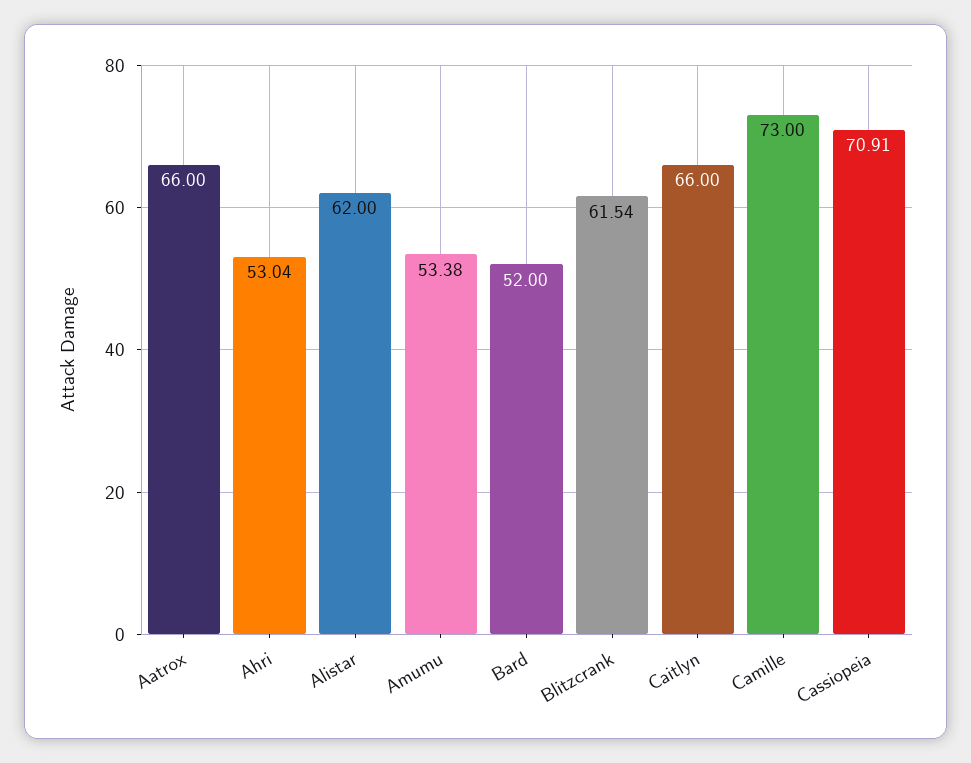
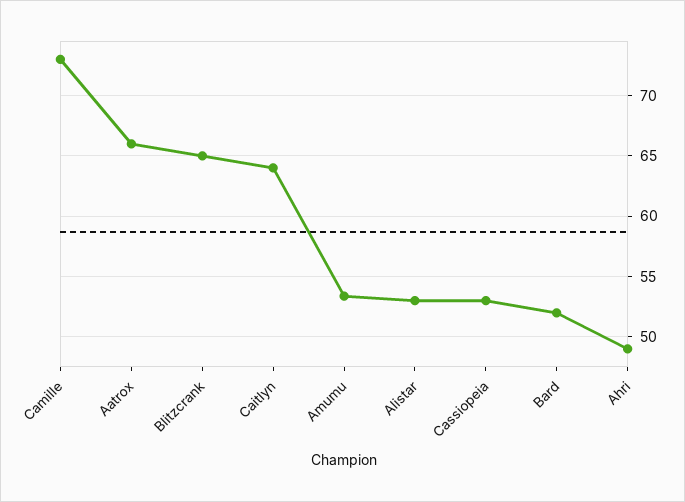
  {
    "Aatrox": 66,
-   "Ahri": 53.04,
+   "Ahri": 49,
-   "Alistar": 62,
+   "Alistar": 53,
    "Amumu": 53.38,
    "Bard": 52,
-   "Blitzcrank": 61.54,
+   "Blitzcrank": 65,
-   "Caitlyn": 66,
+   "Caitlyn": 64,
    "Camille": 73,
-   "Cassiopeia": 70.91
+   "Cassiopeia": 53
  }

